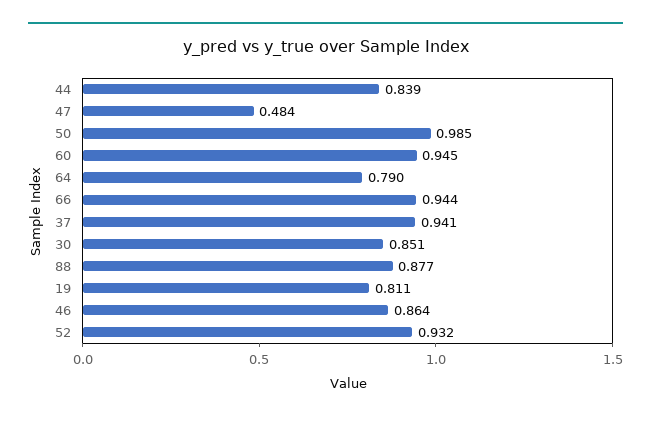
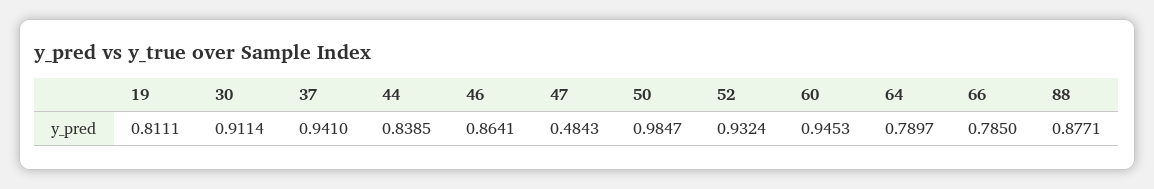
  {
    "44": 0.8385,
    "47": 0.4843,
    "50": 0.9847,
    "60": 0.9453,
    "64": 0.7897,
-   "66": 0.944,
+   "66": 0.785,
    "37": 0.941,
-   "30": 0.851,
+   "30": 0.9114,
    "88": 0.8771,
    "19": 0.8111,
    "46": 0.8641,
    "52": 0.9324
  }

